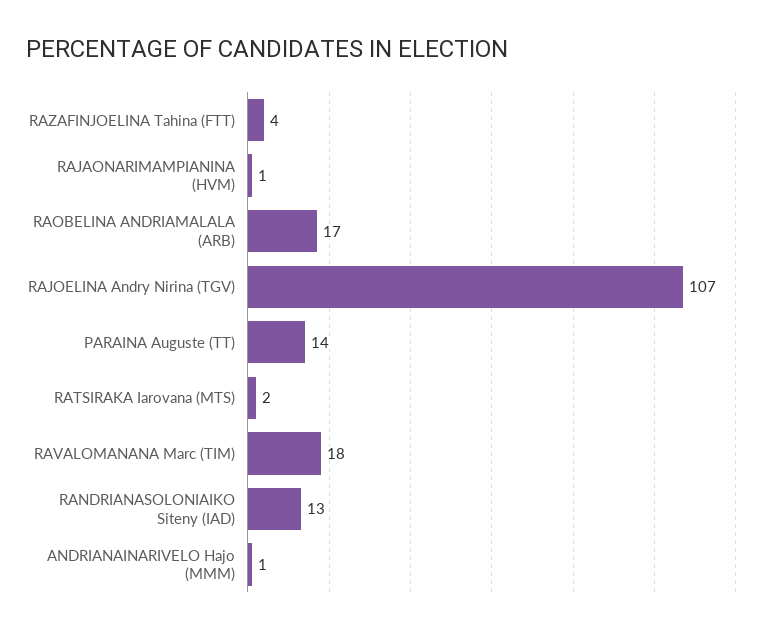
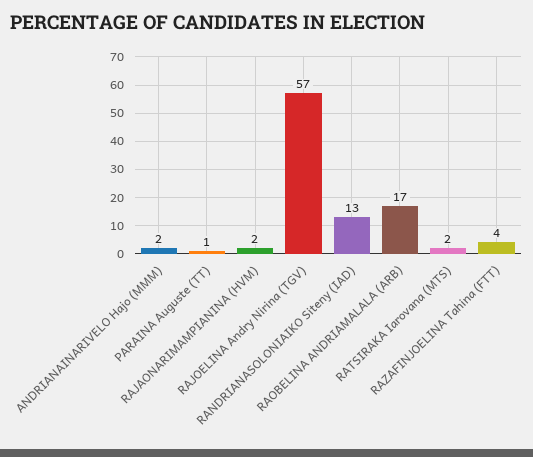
  {
    "RAZAFINJOELINA Tahina (FTT)": 4,
-   "RAJAONARIMAMPIANINA (HVM)": 1,
+   "RAJAONARIMAMPIANINA (HVM)": 2,
    "RAOBELINA ANDRIAMALALA (ARB)": 17,
-   "RAJOELINA Andry Nirina (TGV)": 107,
+   "RAJOELINA Andry Nirina (TGV)": 57,
-   "PARAINA Auguste (TT)": 14,
+   "PARAINA Auguste (TT)": 1,
    "RATSIRAKA Iarovana (MTS)": 2,
-   "RAVALOMANANA Marc (TIM)": 18,
    "RANDRIANASOLONIAIKO Siteny (IAD)": 13,
-   "ANDRIANAINARIVELO Hajo (MMM)": 1
+   "ANDRIANAINARIVELO Hajo (MMM)": 2
  }

